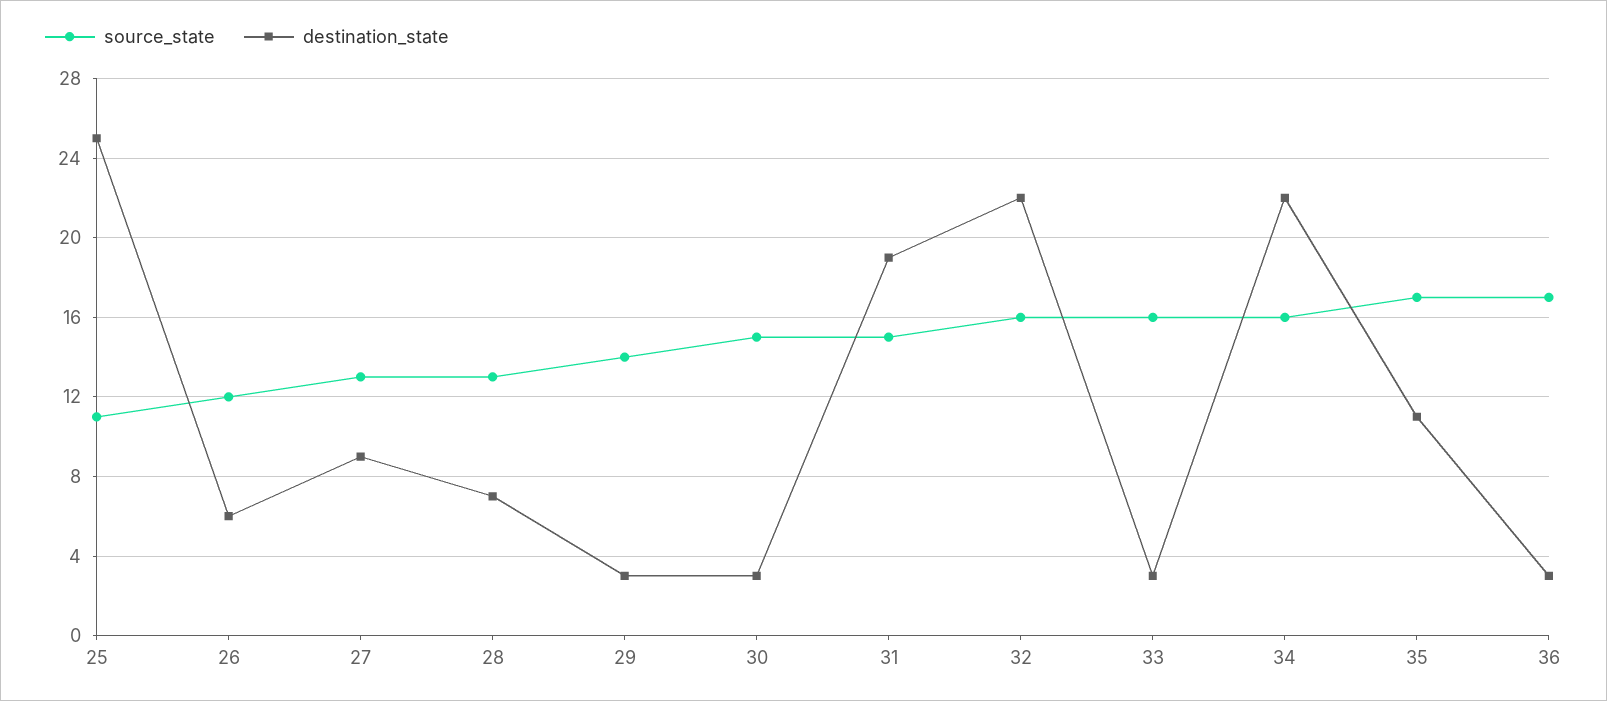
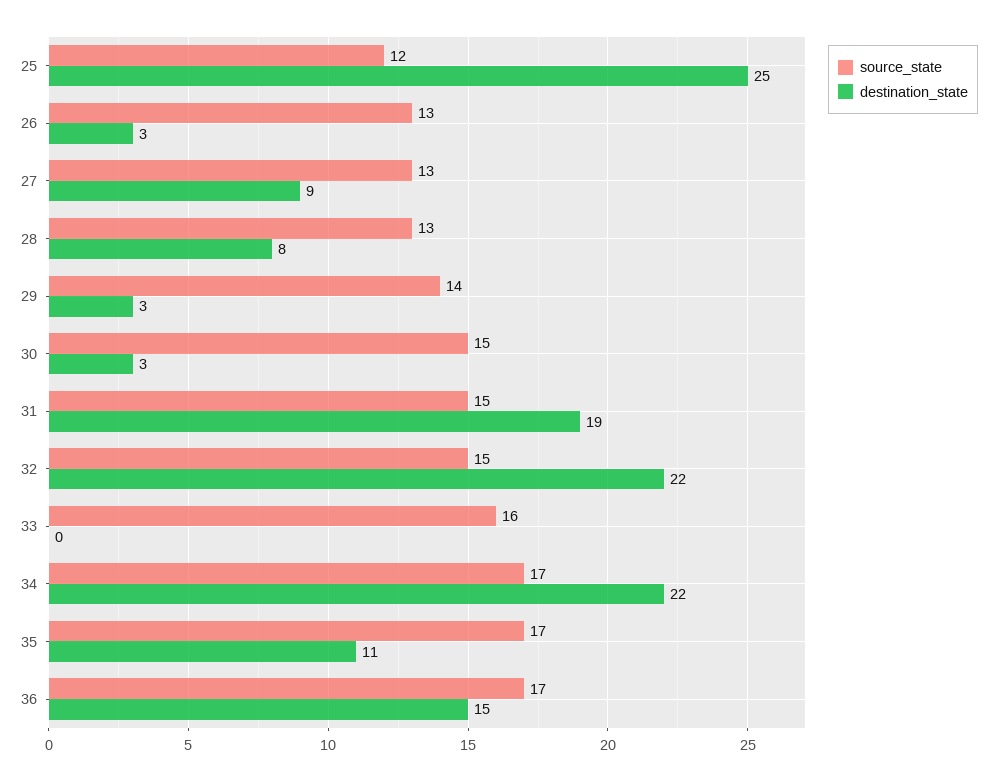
  {
    "source_state": {
-     "25": 11,
+     "25": 12,
-     "26": 12,
+     "26": 13,
      "27": 13,
      "28": 13,
      "29": 14,
      "30": 15,
      "31": 15,
-     "32": 16,
+     "32": 15,
      "33": 16,
-     "34": 16,
+     "34": 17,
      "35": 17,
      "36": 17
    },
    "destination_state": {
      "25": 25,
-     "26": 6,
+     "26": 3,
      "27": 9,
-     "28": 7,
+     "28": 8,
      "29": 3,
      "30": 3,
      "31": 19,
      "32": 22,
-     "33": 3,
+     "33": 0,
      "34": 22,
      "35": 11,
-     "36": 3
+     "36": 15
    }
  }

